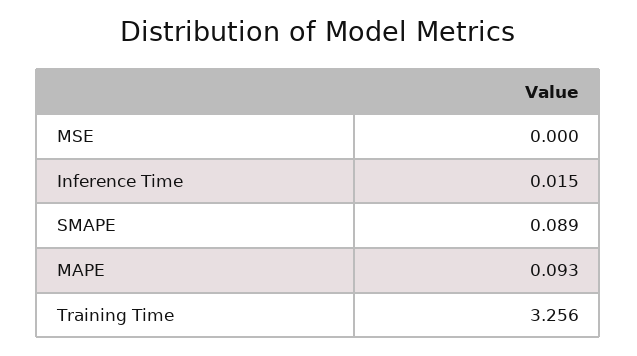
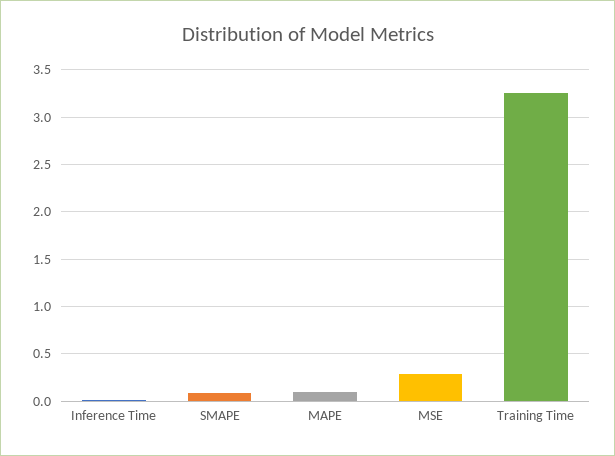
  {
-   "MSE": 0,
+   "MSE": 0.3,
    "Inference Time": 0.015,
    "SMAPE": 0.089,
    "MAPE": 0.093,
    "Training Time": 3.256
  }

